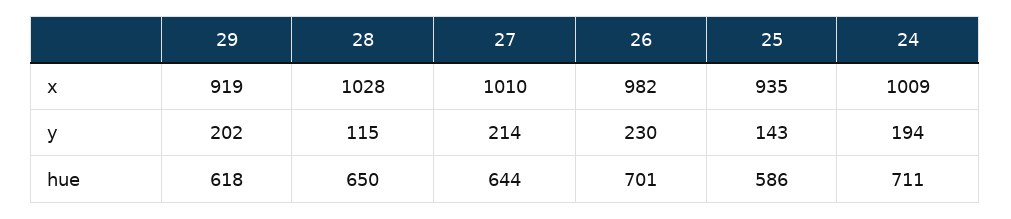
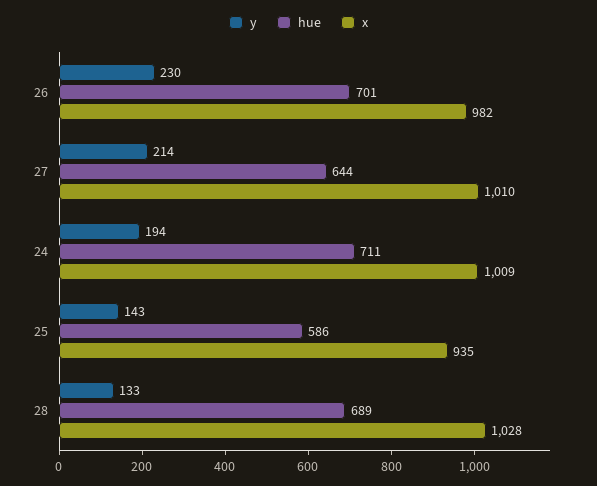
  {
    "x": {
-     "29": 919,
      "28": 1028,
      "27": 1010,
      "26": 982,
      "25": 935,
      "24": 1009
    },
    "y": {
-     "29": 202,
-     "28": 115,
+     "28": 133,
      "27": 214,
      "26": 230,
      "25": 143,
      "24": 194
    },
    "hue": {
-     "29": 618,
-     "28": 650,
+     "28": 689,
      "27": 644,
      "26": 701,
      "25": 586,
      "24": 711
    }
  }

